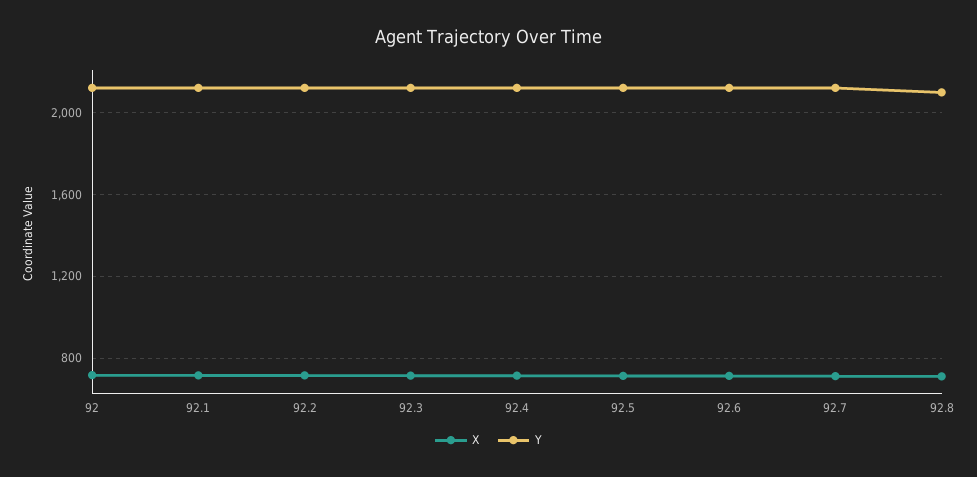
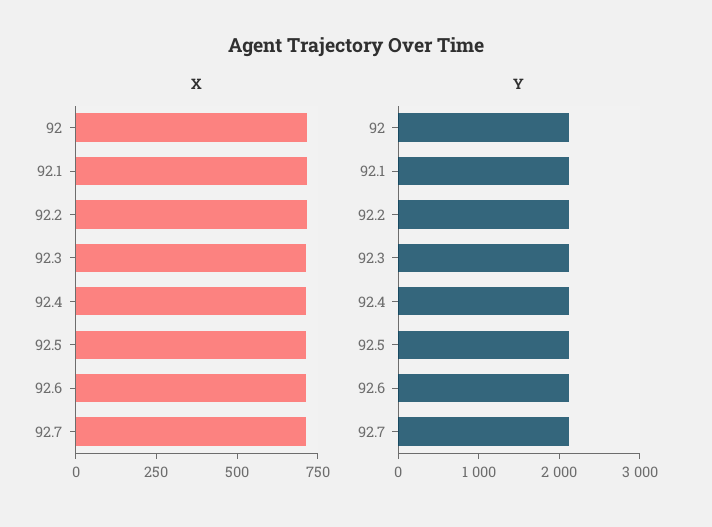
  {
    "X": {
      "92": 700,
      "92.1": 700,
      "92.2": 700,
      "92.3": 700,
      "92.4": 700,
      "92.5": 700,
      "92.6": 700,
-     "92.7": 700,
+     "92.7": 700
-     "92.8": 700
    },
    "Y": {
      "92": 2100,
      "92.1": 2100,
      "92.2": 2100,
      "92.3": 2100,
      "92.4": 2100,
      "92.5": 2100,
      "92.6": 2100,
-     "92.7": 2100,
+     "92.7": 2100
-     "92.8": 2100
    }
  }

